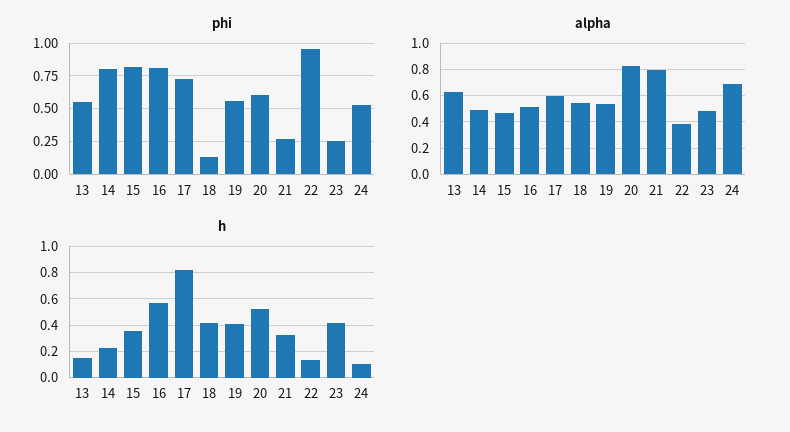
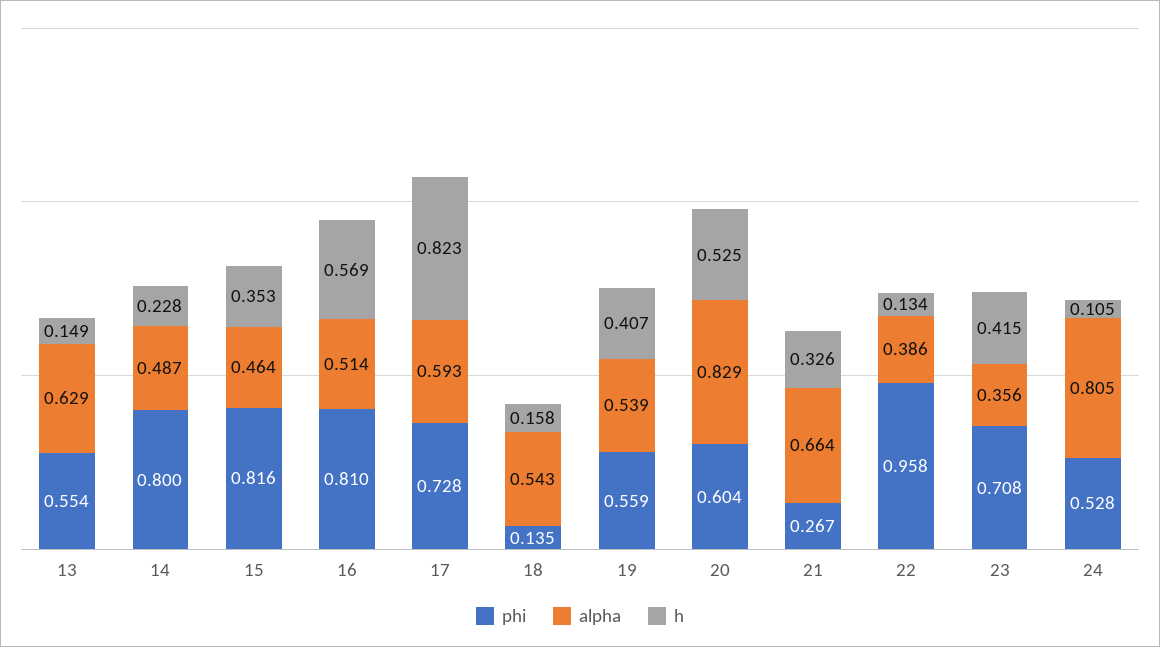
  {
    "phi": {
      "13": 0.554,
      "14": 0.8,
      "15": 0.816,
      "16": 0.81,
      "17": 0.728,
      "18": 0.135,
      "19": 0.559,
      "20": 0.604,
      "21": 0.267,
      "22": 0.958,
-     "23": 0.25,
+     "23": 0.708,
      "24": 0.528
    },
    "alpha": {
      "13": 0.629,
      "14": 0.487,
      "15": 0.464,
      "16": 0.514,
      "17": 0.593,
      "18": 0.543,
      "19": 0.539,
      "20": 0.829,
-     "21": 0.8,
+     "21": 0.664,
      "22": 0.386,
-     "23": 0.5,
+     "23": 0.356,
-     "24": 0.7
+     "24": 0.805
    },
    "h": {
      "13": 0.149,
      "14": 0.228,
      "15": 0.353,
      "16": 0.569,
      "17": 0.823,
-     "18": 0.4,
+     "18": 0.158,
      "19": 0.407,
      "20": 0.525,
      "21": 0.326,
      "22": 0.134,
      "23": 0.415,
      "24": 0.105
    }
  }

